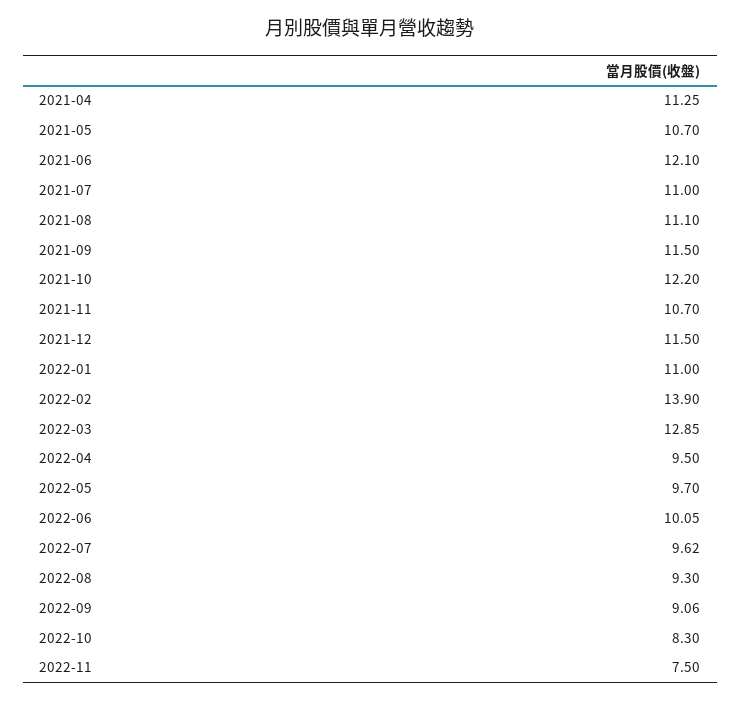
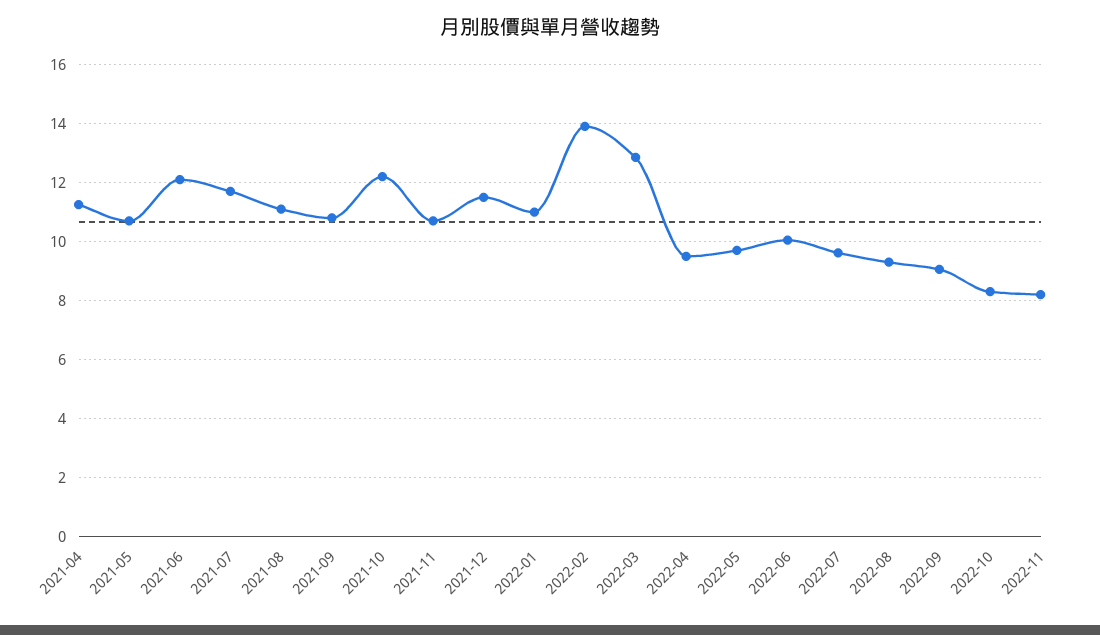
  {
    "2021-04": 11.25,
    "2021-05": 10.7,
    "2021-06": 12.1,
-   "2021-07": 11,
+   "2021-07": 11.75,
    "2021-08": 11.1,
-   "2021-09": 11.5,
+   "2021-09": 10.75,
    "2021-10": 12.2,
    "2021-11": 10.7,
    "2021-12": 11.5,
    "2022-01": 11,
    "2022-02": 13.9,
    "2022-03": 12.85,
    "2022-04": 9.5,
    "2022-05": 9.7,
    "2022-06": 10.05,
    "2022-07": 9.62,
    "2022-08": 9.3,
    "2022-09": 9.06,
    "2022-10": 8.3,
-   "2022-11": 7.5
+   "2022-11": 8.25
  }

